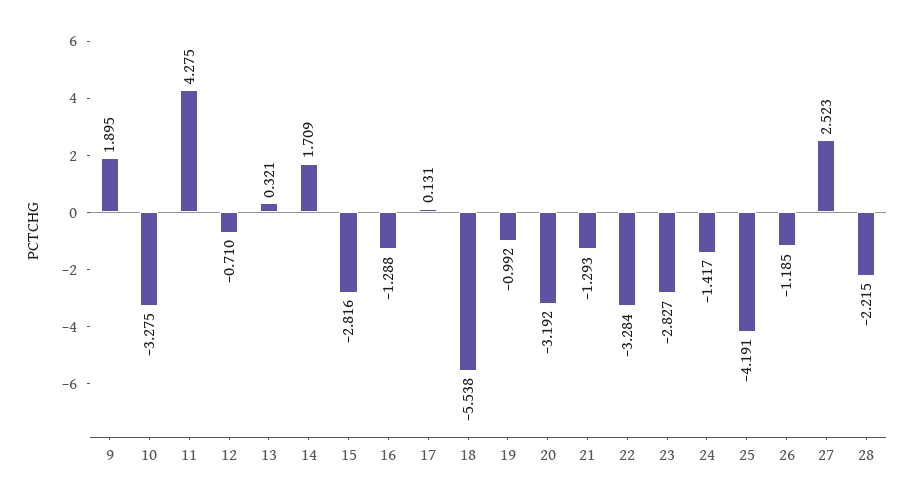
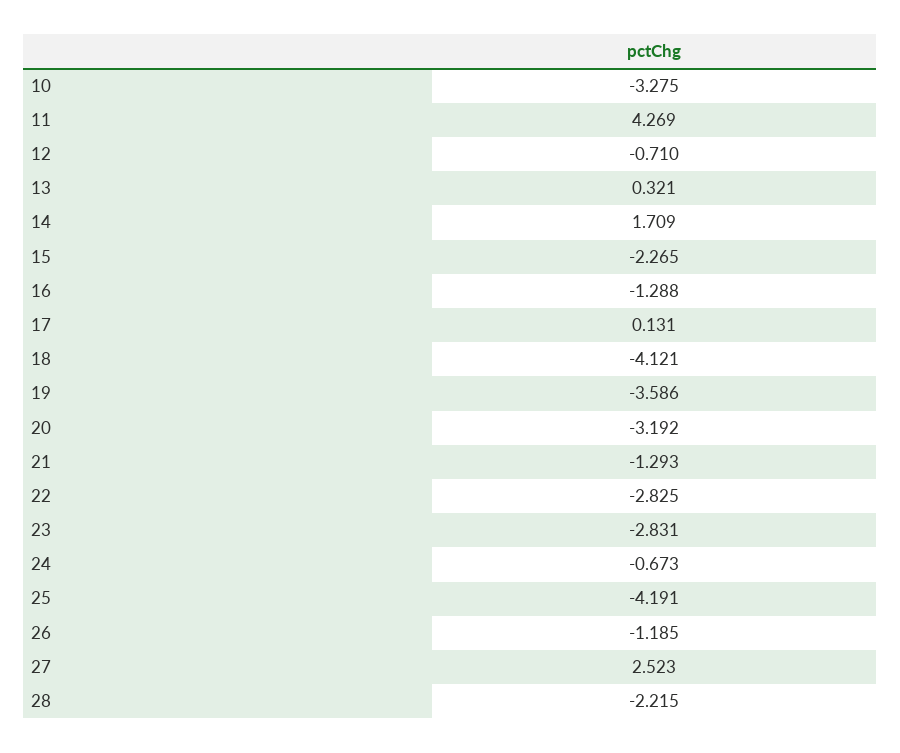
  {
-   "9": 1.895,
    "10": -3.275,
-   "11": 4.275,
+   "11": 4.269,
    "12": -0.71,
    "13": 0.321,
    "14": 1.709,
-   "15": -2.816,
+   "15": -2.265,
    "16": -1.288,
    "17": 0.131,
-   "18": -5.538,
+   "18": -4.121,
-   "19": -0.992,
+   "19": -3.586,
    "20": -3.192,
    "21": -1.293,
-   "22": -3.284,
+   "22": -2.825,
-   "23": -2.827,
+   "23": -2.831,
-   "24": -1.417,
+   "24": -0.673,
    "25": -4.191,
    "26": -1.185,
    "27": 2.523,
    "28": -2.215
  }

